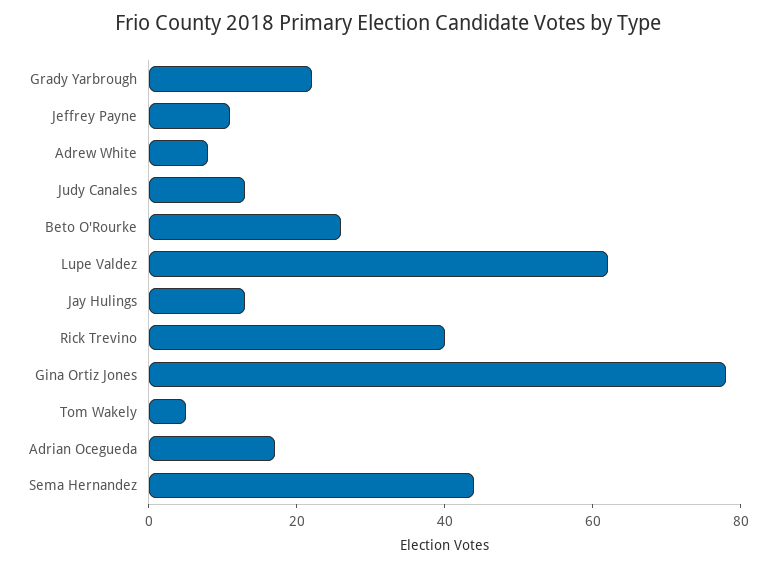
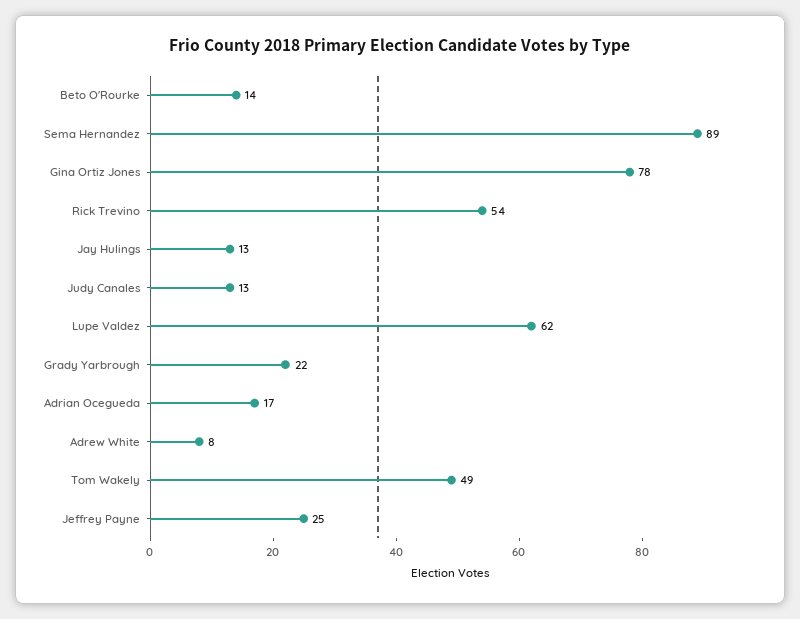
  {
    "Grady Yarbrough": 22,
-   "Jeffrey Payne": 10,
+   "Jeffrey Payne": 25,
    "Adrew White": 8,
    "Judy Canales": 13,
-   "Beto O'Rourke": 25,
+   "Beto O'Rourke": 14,
    "Lupe Valdez": 62,
    "Jay Hulings": 13,
-   "Rick Trevino": 40,
+   "Rick Trevino": 54,
    "Gina Ortiz Jones": 78,
-   "Tom Wakely": 5,
+   "Tom Wakely": 49,
    "Adrian Ocegueda": 17,
-   "Sema Hernandez": 45
+   "Sema Hernandez": 89
  }

